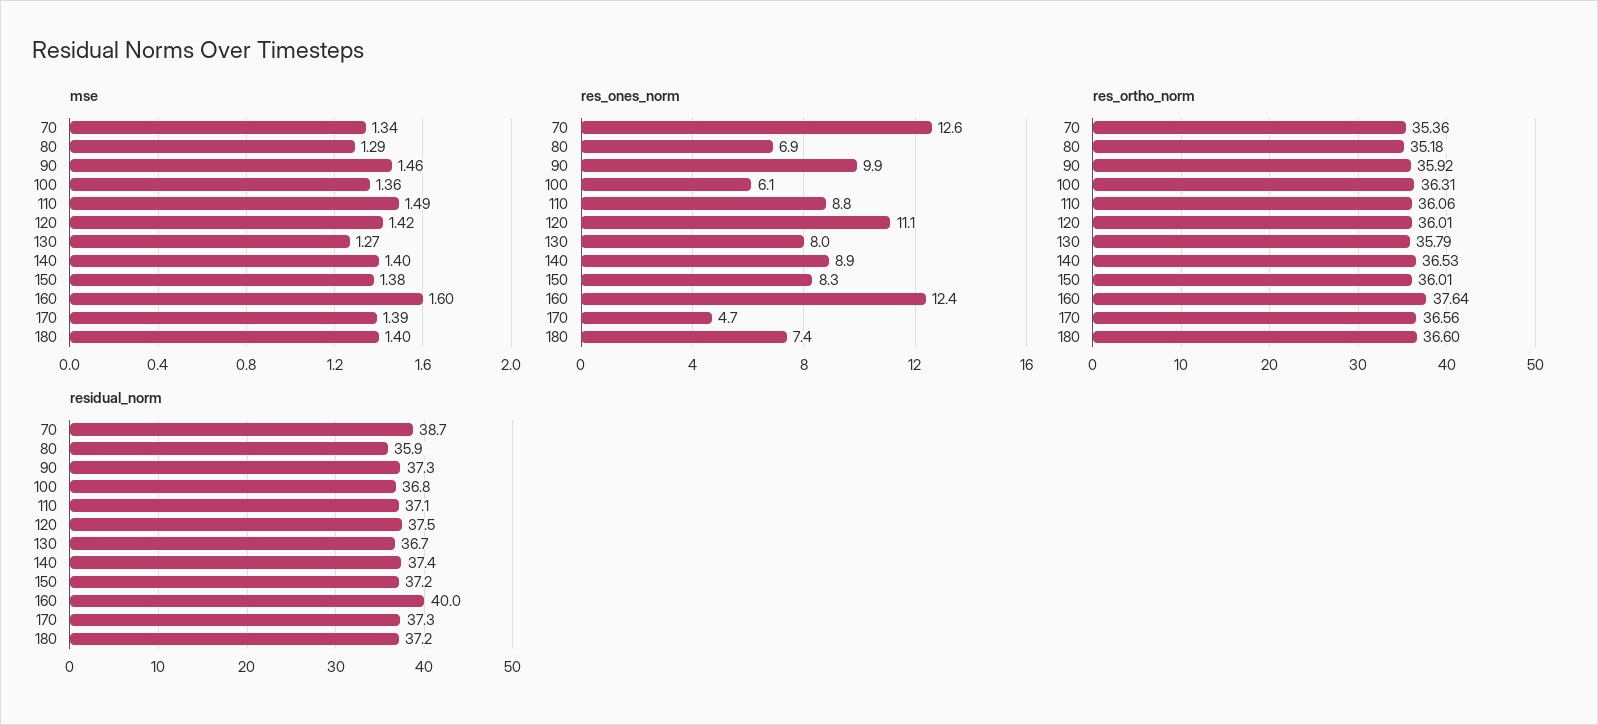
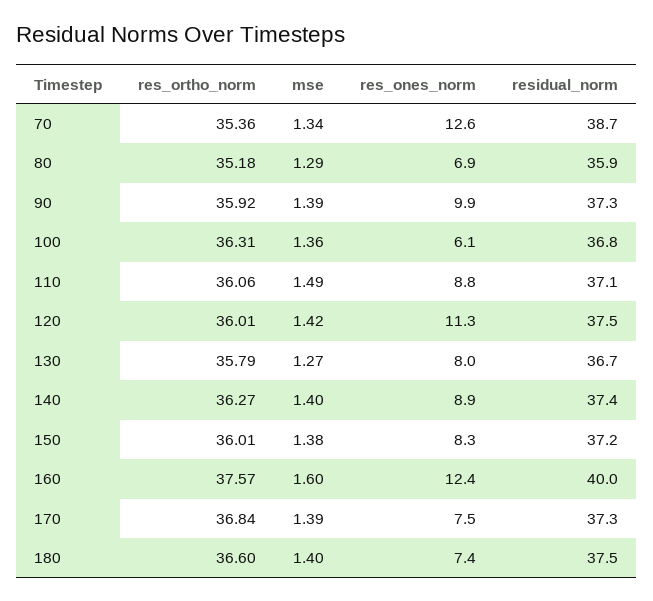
  {
    "mse": {
      "70": 1.34,
      "80": 1.29,
-     "90": 1.46,
+     "90": 1.39,
      "100": 1.36,
      "110": 1.49,
      "120": 1.42,
      "130": 1.27,
      "140": 1.4,
      "150": 1.38,
      "160": 1.6,
      "170": 1.39,
      "180": 1.4
    },
    "res_ones_norm": {
      "70": 12.6,
      "80": 6.9,
      "90": 9.9,
      "100": 6.1,
      "110": 8.8,
-     "120": 11.1,
+     "120": 11.3,
      "130": 8,
      "140": 8.9,
      "150": 8.3,
      "160": 12.4,
-     "170": 4.7,
+     "170": 7.5,
      "180": 7.4
    },
    "res_ortho_norm": {
      "70": 35.36,
      "80": 35.18,
      "90": 35.92,
      "100": 36.31,
      "110": 36.06,
      "120": 36.01,
      "130": 35.79,
-     "140": 36.53,
+     "140": 36.27,
      "150": 36.01,
-     "160": 37.64,
+     "160": 37.57,
-     "170": 36.56,
+     "170": 36.84,
      "180": 36.6
    },
    "residual_norm": {
      "70": 38.7,
      "80": 35.9,
      "90": 37.3,
      "100": 36.8,
      "110": 37.1,
      "120": 37.5,
      "130": 36.7,
      "140": 37.4,
      "150": 37.2,
      "160": 40,
      "170": 37.3,
-     "180": 37.2
+     "180": 37.5
    }
  }

